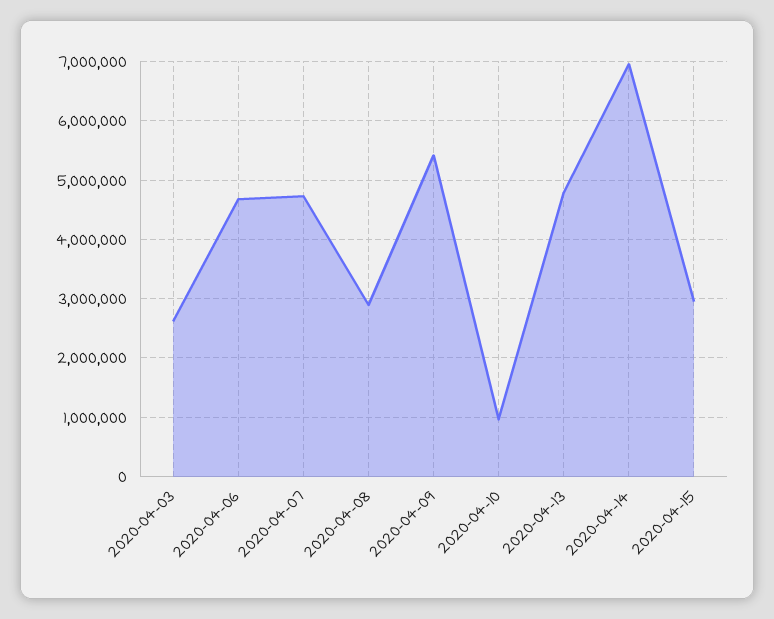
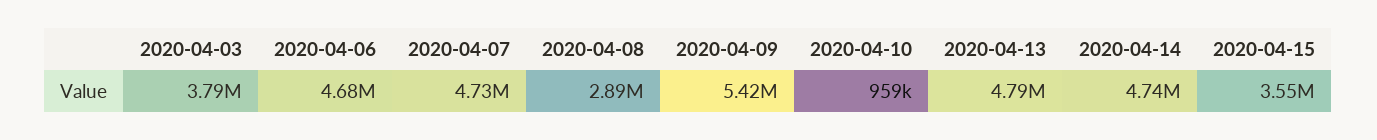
  {
-   "2020-04-03": 2600000,
+   "2020-04-03": 3790000,
    "2020-04-06": 4680000,
    "2020-04-07": 4730000,
    "2020-04-08": 2890000,
    "2020-04-09": 5420000,
    "2020-04-10": 959000,
    "2020-04-13": 4790000,
-   "2020-04-14": 7000000,
+   "2020-04-14": 4740000,
-   "2020-04-15": 3000000
+   "2020-04-15": 3550000
  }

